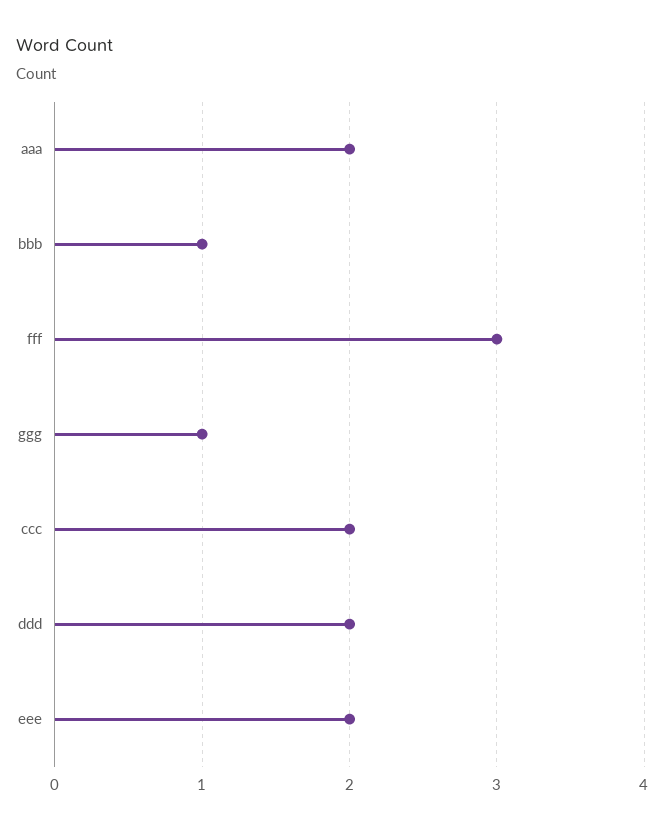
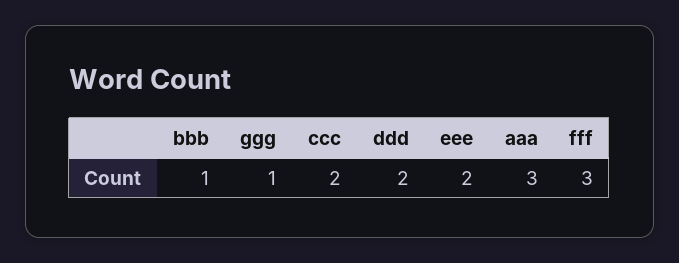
  {
-   "aaa": 2,
+   "aaa": 3,
    "bbb": 1,
    "fff": 3,
    "ggg": 1,
    "ccc": 2,
    "ddd": 2,
    "eee": 2
  }

